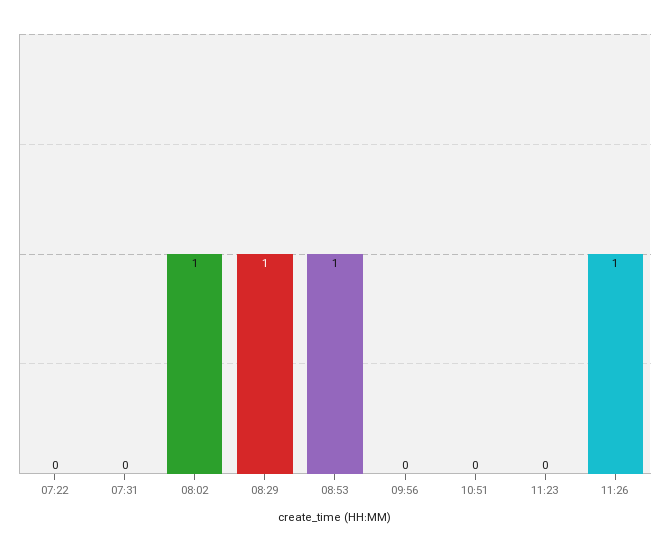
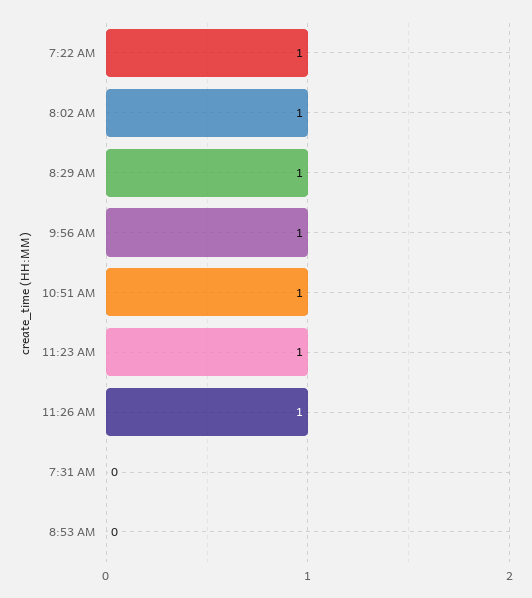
  {
-   "07:22": 0,
+   "07:22": 1,
    "07:31": 0,
    "08:02": 1,
    "08:29": 1,
-   "08:53": 1,
+   "08:53": 0,
-   "09:56": 0,
+   "09:56": 1,
-   "10:51": 0,
+   "10:51": 1,
-   "11:23": 0,
+   "11:23": 1,
    "11:26": 1
  }

